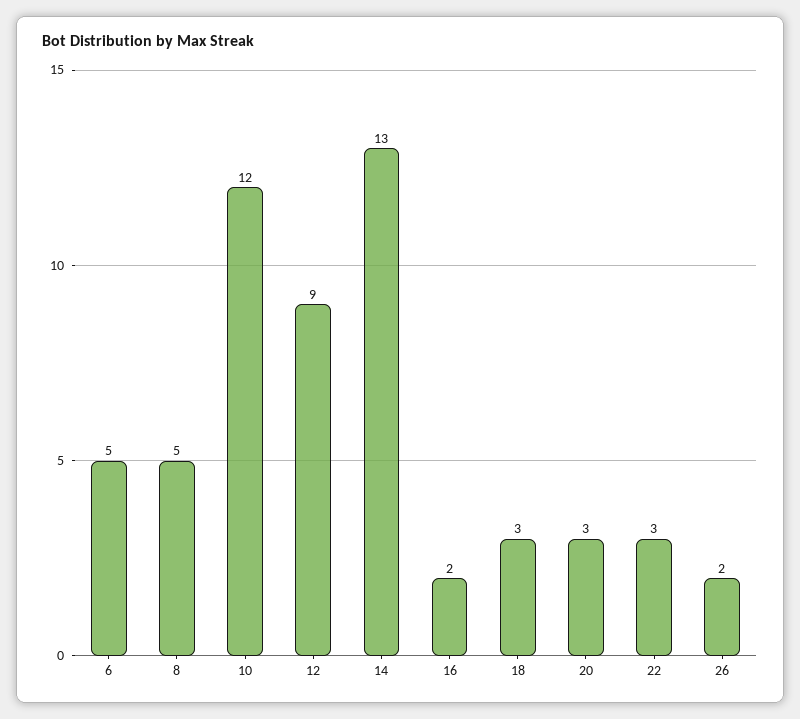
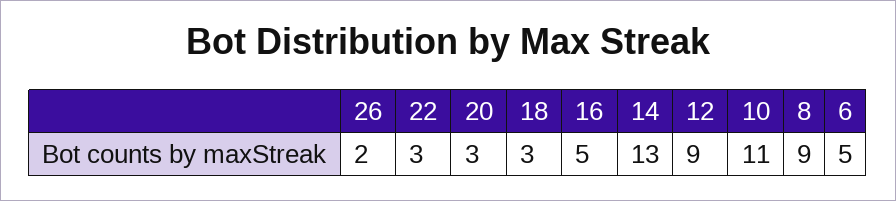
  {
    "6": 5,
-   "8": 5,
+   "8": 9,
-   "10": 12,
+   "10": 11,
    "12": 9,
    "14": 13,
-   "16": 2,
+   "16": 5,
    "18": 3,
    "20": 3,
    "22": 3,
    "26": 2
  }

